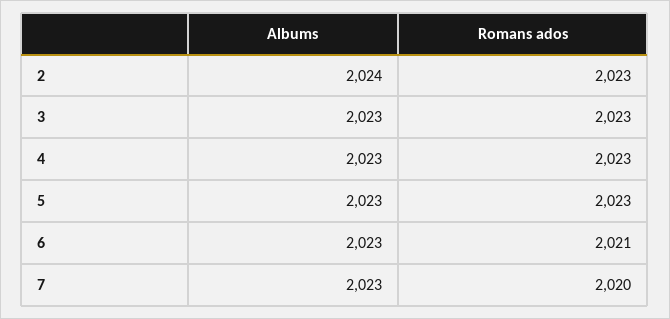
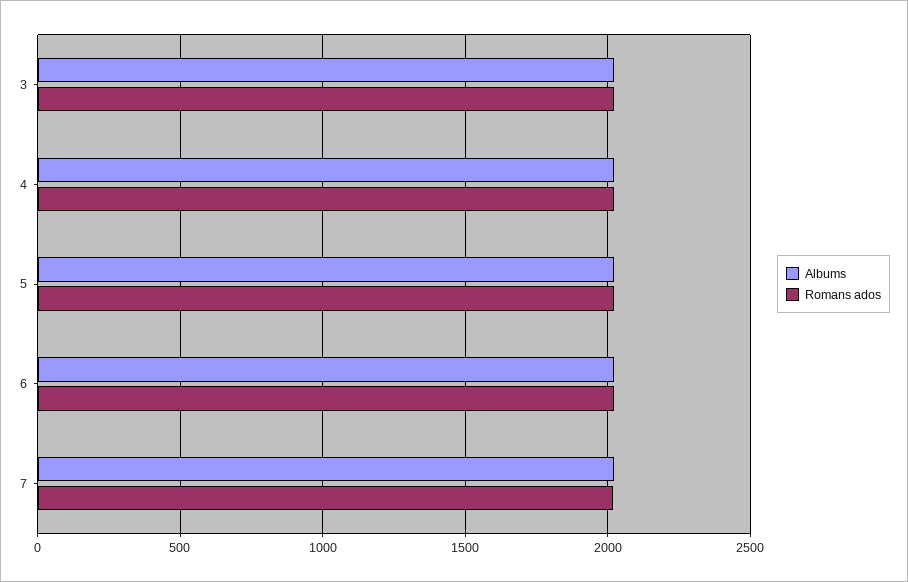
  {
    "Albums": {
-     "2": 2024,
      "3": 2023,
      "4": 2023,
      "5": 2023,
      "6": 2023,
      "7": 2023
    },
    "Romans ados": {
-     "2": 2023,
      "3": 2023,
      "4": 2023,
      "5": 2023,
      "6": 2021,
      "7": 2020
    }
  }

